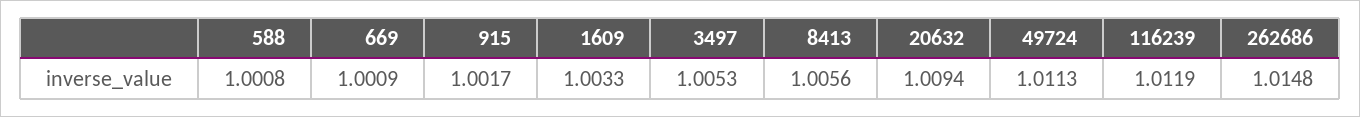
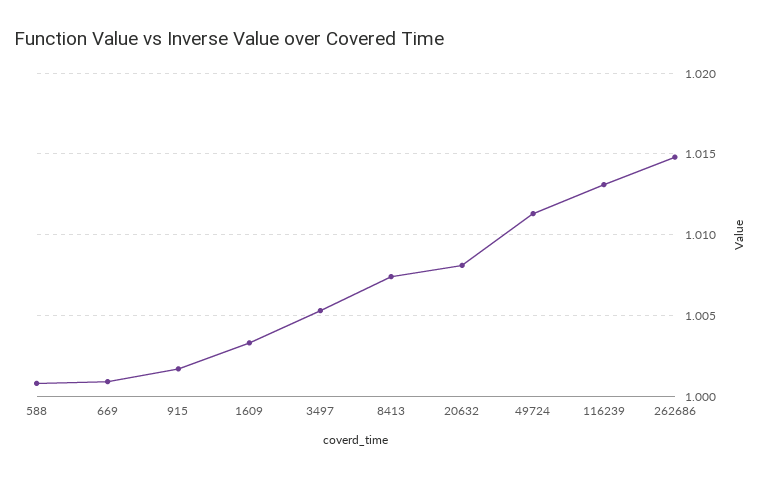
  {
    "588": 1.0008,
    "669": 1.0009,
    "915": 1.0017,
    "1609": 1.0033,
    "3497": 1.0053,
-   "8413": 1.0056,
+   "8413": 1.0075,
-   "20632": 1.0094,
+   "20632": 1.008,
    "49724": 1.0113,
-   "116239": 1.0119,
+   "116239": 1.013,
    "262686": 1.0148
  }

